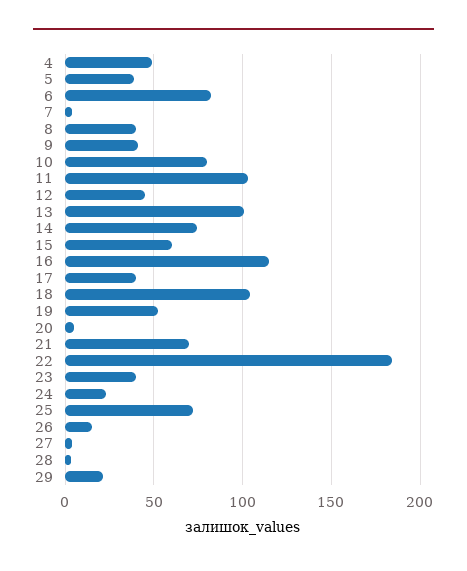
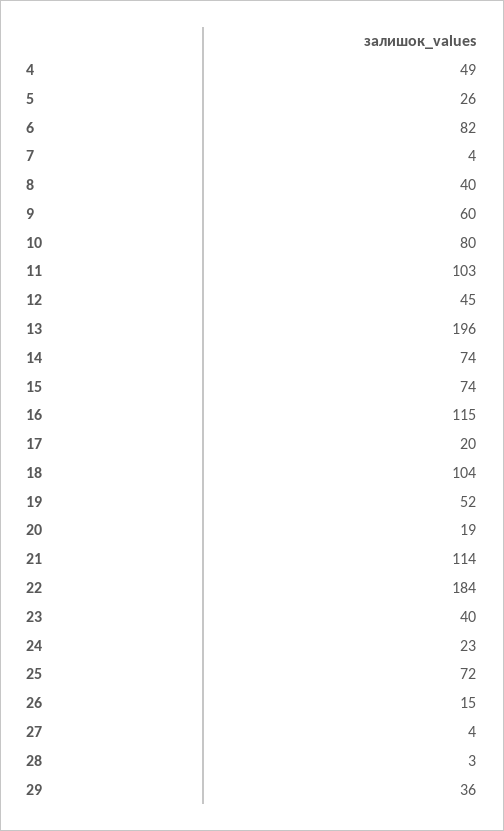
  {
    "4": 49,
-   "5": 40,
+   "5": 26,
    "6": 82,
    "7": 4,
    "8": 40,
-   "9": 40,
+   "9": 60,
    "10": 80,
    "11": 103,
    "12": 45,
-   "13": 100,
+   "13": 196,
    "14": 74,
-   "15": 60,
+   "15": 74,
    "16": 115,
-   "17": 40,
+   "17": 20,
    "18": 104,
    "19": 52,
-   "20": 5,
+   "20": 19,
-   "21": 70,
+   "21": 114,
    "22": 184,
    "23": 40,
    "24": 23,
    "25": 72,
    "26": 15,
    "27": 4,
    "28": 3,
-   "29": 20
+   "29": 36
  }

